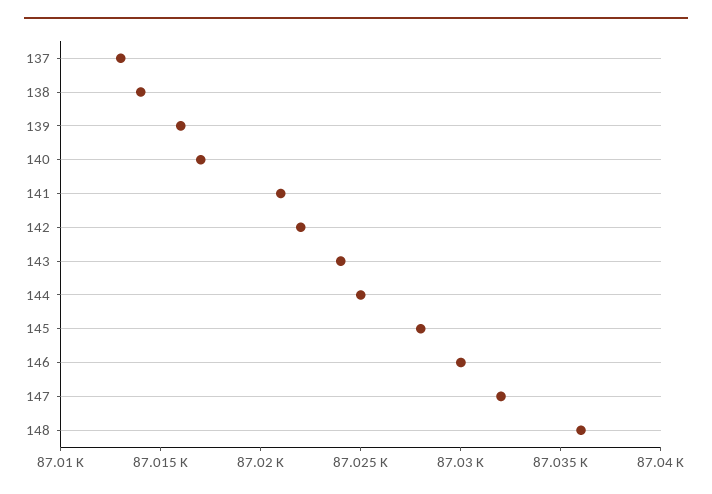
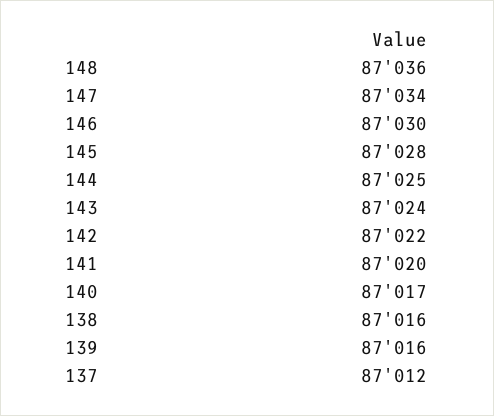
  {
-   "137": 87013,
+   "137": 87012,
-   "138": 87014,
+   "138": 87016,
    "139": 87016,
    "140": 87017,
-   "141": 87021,
+   "141": 87020,
    "142": 87022,
    "143": 87024,
    "144": 87025,
    "145": 87028,
    "146": 87030,
-   "147": 87032,
+   "147": 87034,
    "148": 87036
  }

